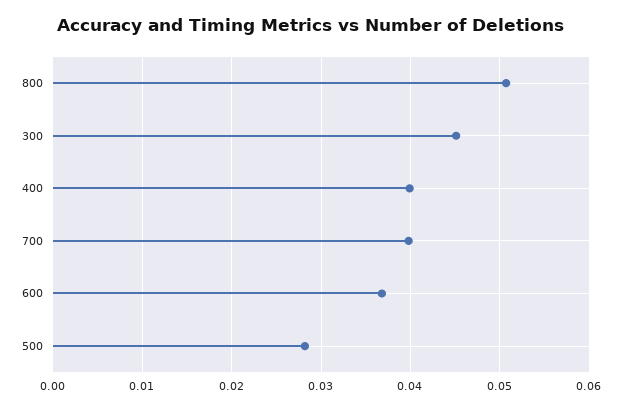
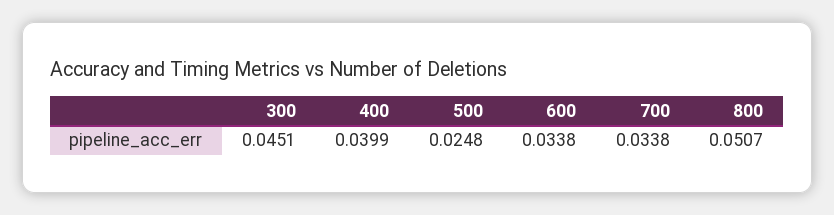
  {
    "800": 0.0507,
    "300": 0.0451,
    "400": 0.0399,
-   "700": 0.04,
+   "700": 0.0338,
-   "600": 0.037,
+   "600": 0.0338,
-   "500": 0.028
+   "500": 0.0248
  }

